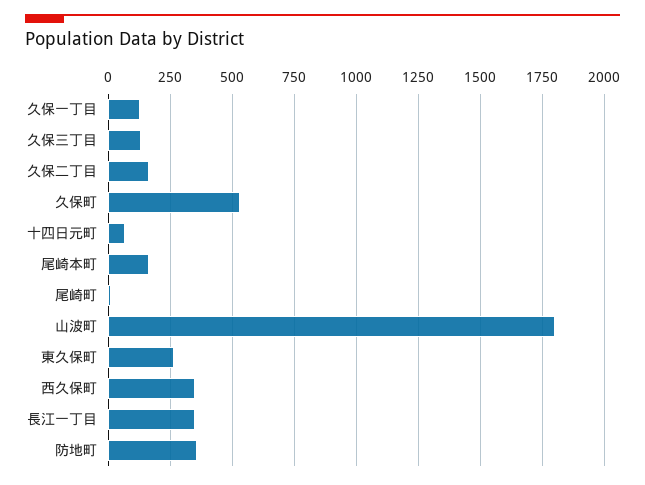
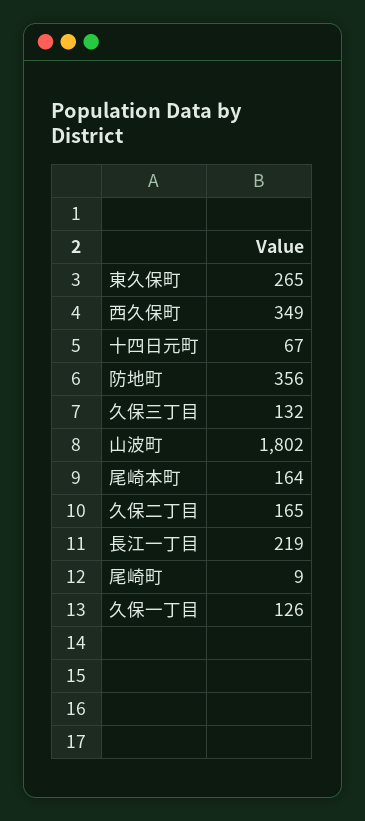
  {
    "久保一丁目": 126,
    "久保三丁目": 132,
    "久保二丁目": 165,
-   "久保町": 525,
    "十四日元町": 67,
    "尾崎本町": 164,
    "尾崎町": 9,
    "山波町": 1802,
    "東久保町": 265,
    "西久保町": 349,
-   "長江一丁目": 350,
+   "長江一丁目": 219,
    "防地町": 356
  }

